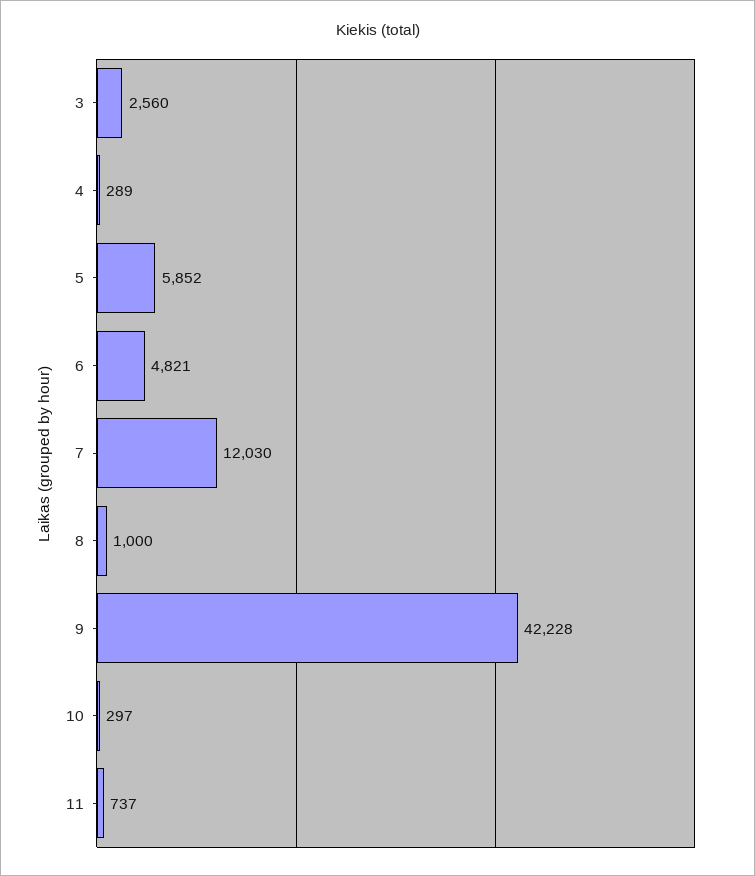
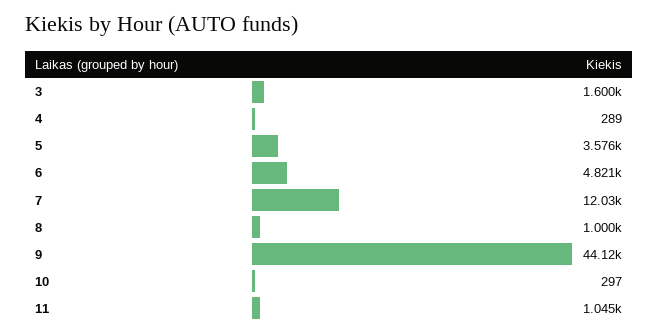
  {
-   "3": 2560,
+   "3": 1600,
    "4": 289,
-   "5": 5852,
+   "5": 3576,
    "6": 4821,
    "7": 12030,
    "8": 1000,
-   "9": 42228,
+   "9": 44120,
    "10": 297,
-   "11": 737
+   "11": 1045
  }

